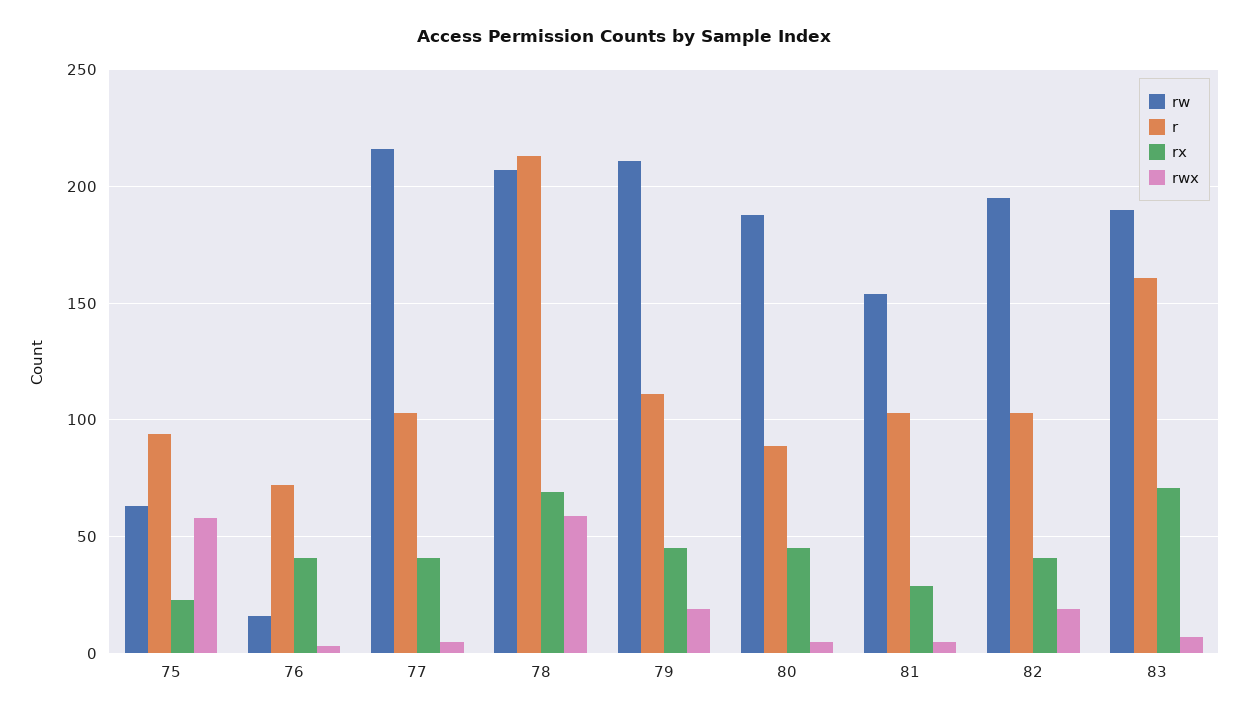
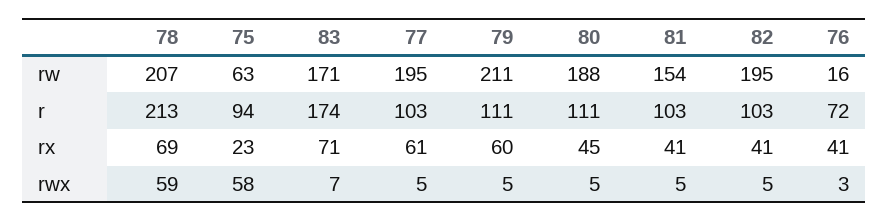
  {
    "rw": {
      "75": 63,
      "76": 16,
-     "77": 215,
+     "77": 195,
      "78": 207,
      "79": 211,
      "80": 188,
      "81": 154,
      "82": 195,
-     "83": 190
+     "83": 171
    },
    "r": {
      "75": 94,
      "76": 72,
      "77": 103,
      "78": 213,
      "79": 111,
-     "80": 90,
+     "80": 111,
      "81": 103,
      "82": 103,
-     "83": 160
+     "83": 174
    },
    "rx": {
      "75": 23,
      "76": 41,
-     "77": 40,
+     "77": 61,
      "78": 69,
-     "79": 45,
+     "79": 60,
      "80": 45,
-     "81": 30,
+     "81": 41,
      "82": 41,
      "83": 71
    },
    "rwx": {
      "75": 58,
      "76": 3,
      "77": 5,
      "78": 59,
-     "79": 20,
+     "79": 5,
      "80": 5,
      "81": 5,
-     "82": 20,
+     "82": 5,
      "83": 7
    }
  }

